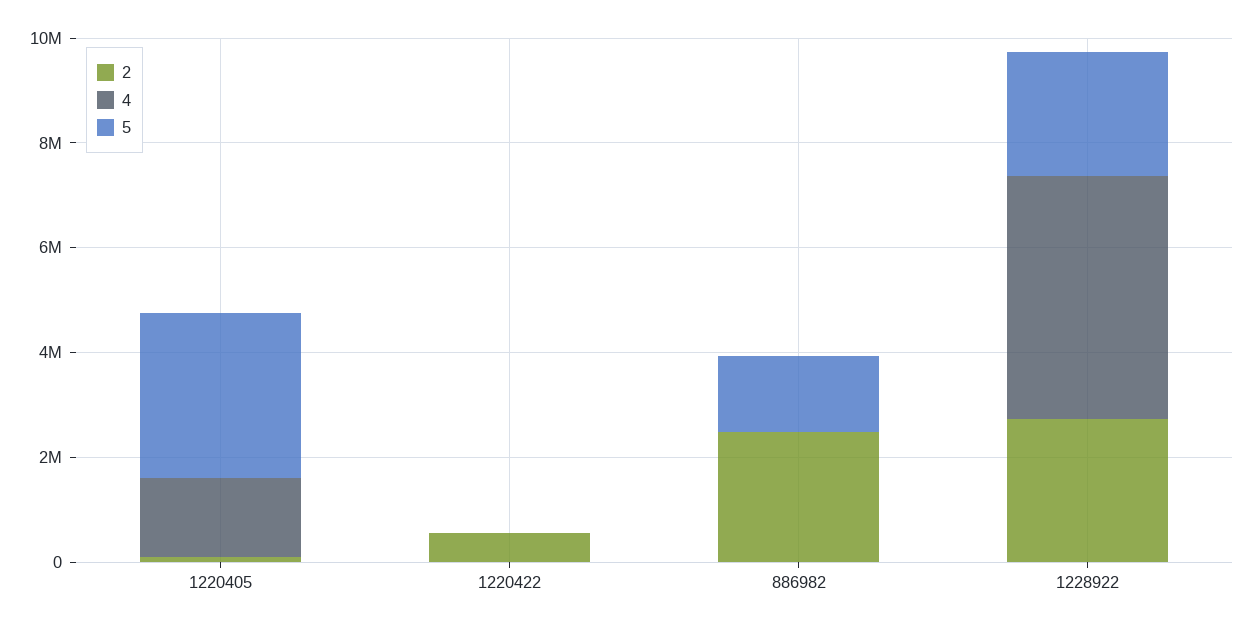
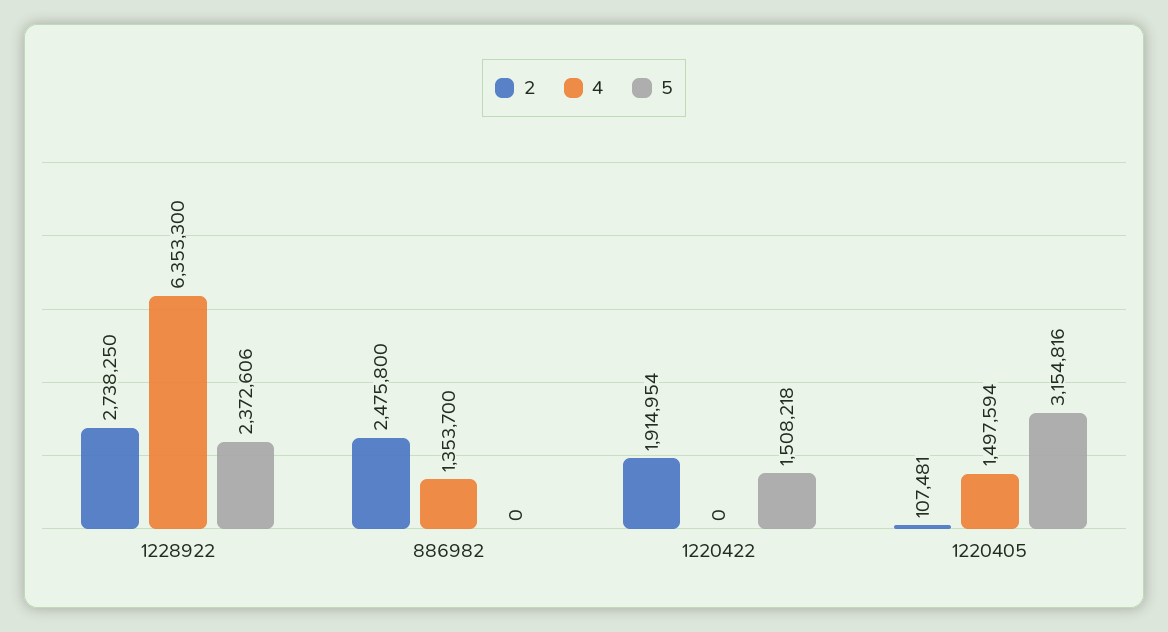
  {
    "2": {
      "1220405": 107481,
-     "1220422": 500000,
+     "1220422": 1914954,
      "886982": 2475800,
      "1228922": 2738250
    },
    "4": {
      "1220405": 1497594,
      "1220422": 0,
-     "886982": 0,
+     "886982": 1353700,
-     "1228922": 4500000
+     "1228922": 6353300
    },
    "5": {
      "1220405": 3154816,
-     "1220422": 0,
+     "1220422": 1508218,
-     "886982": 1500000,
+     "886982": 0,
      "1228922": 2372606
    }
  }

